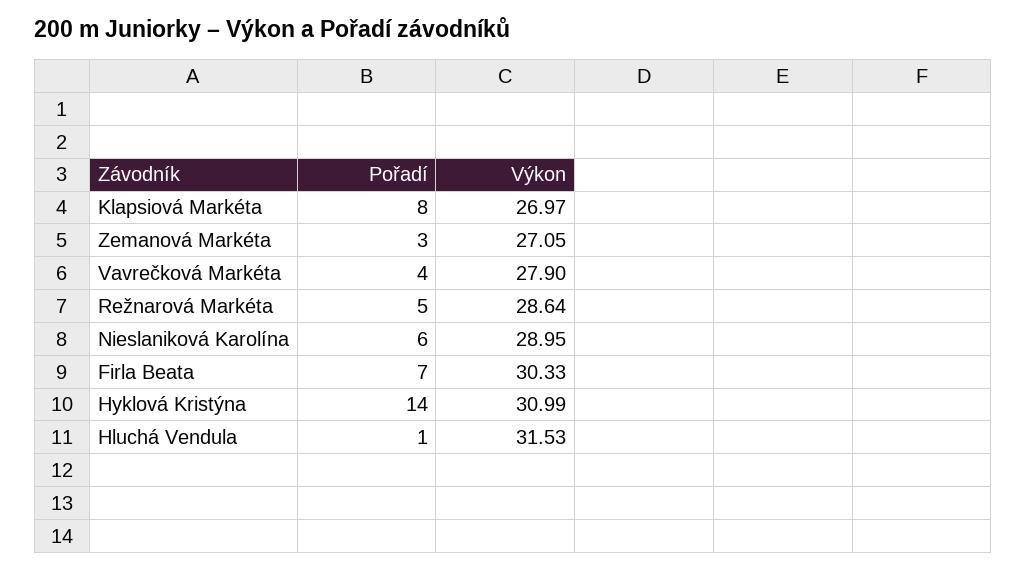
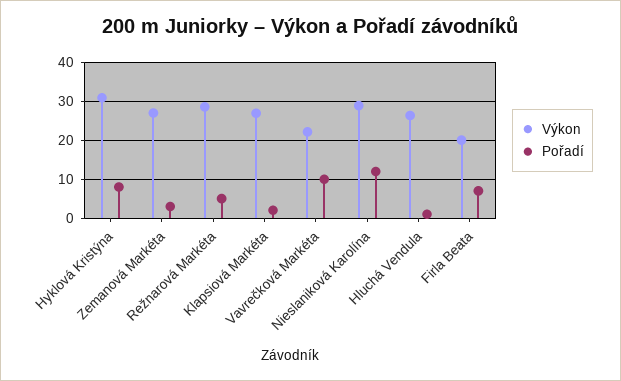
  {
    "Pořadí": {
-     "Klapsiová Markéta": 8,
+     "Klapsiová Markéta": 2,
      "Zemanová Markéta": 3,
-     "Vavrečková Markéta": 4,
+     "Vavrečková Markéta": 10,
      "Režnarová Markéta": 5,
-     "Nieslaniková Karolína": 6,
+     "Nieslaniková Karolína": 12,
      "Firla Beata": 7,
-     "Hyklová Kristýna": 14,
+     "Hyklová Kristýna": 8,
      "Hluchá Vendula": 1
    },
    "Výkon": {
      "Klapsiová Markéta": 26.97,
      "Zemanová Markéta": 27.05,
-     "Vavrečková Markéta": 27.9,
+     "Vavrečková Markéta": 22,
      "Režnarová Markéta": 28.64,
      "Nieslaniková Karolína": 28.95,
-     "Firla Beata": 30.33,
+     "Firla Beata": 20,
      "Hyklová Kristýna": 30.99,
-     "Hluchá Vendula": 31.53
+     "Hluchá Vendula": 26
    }
  }

